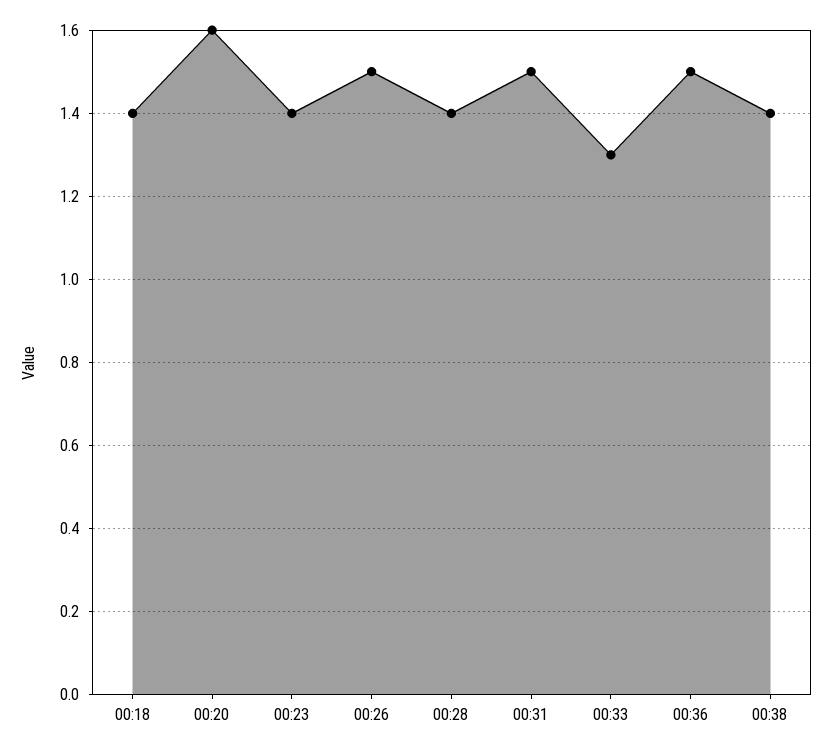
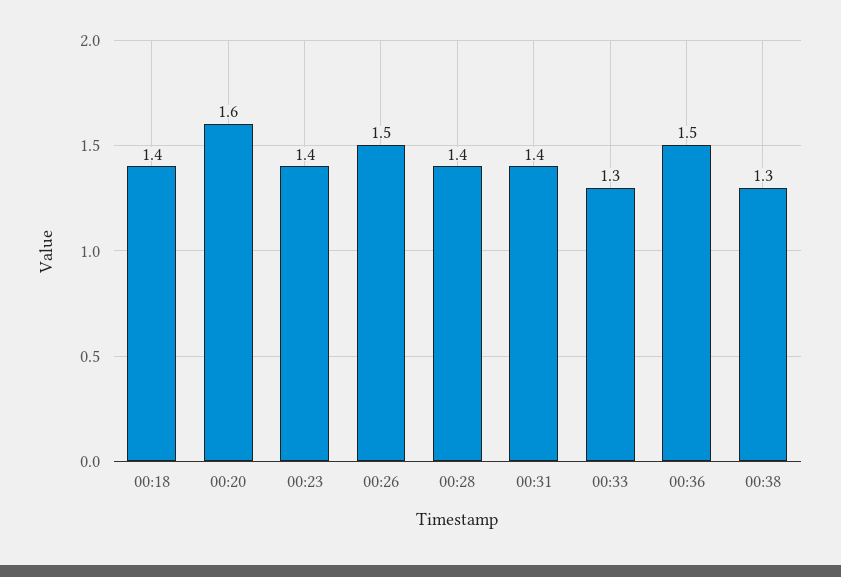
  {
    "00:18": 1.4,
    "00:20": 1.6,
    "00:23": 1.4,
    "00:26": 1.5,
    "00:28": 1.4,
-   "00:31": 1.5,
+   "00:31": 1.4,
    "00:33": 1.3,
    "00:36": 1.5,
-   "00:38": 1.4
+   "00:38": 1.3
  }

